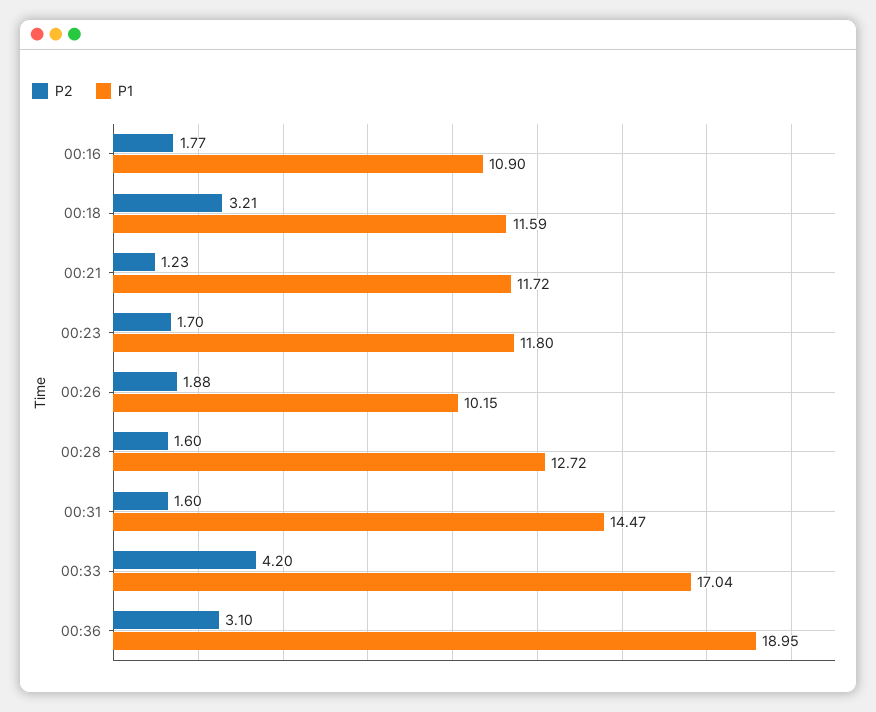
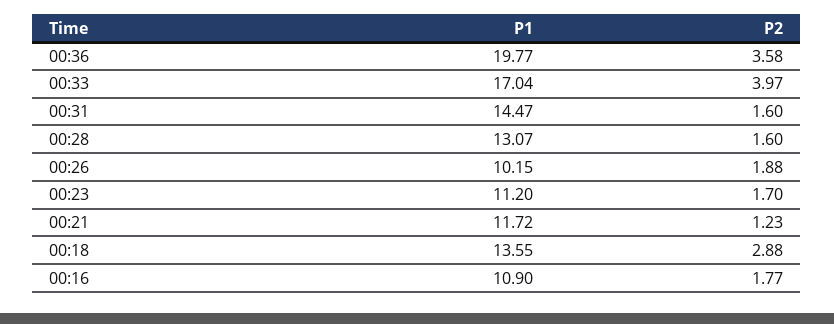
  {
    "P2": {
      "00:16": 1.77,
-     "00:18": 3.21,
+     "00:18": 2.88,
      "00:21": 1.23,
      "00:23": 1.7,
      "00:26": 1.88,
      "00:28": 1.6,
      "00:31": 1.6,
-     "00:33": 4.2,
+     "00:33": 3.97,
-     "00:36": 3.1
+     "00:36": 3.58
    },
    "P1": {
      "00:16": 10.9,
-     "00:18": 11.59,
+     "00:18": 13.55,
      "00:21": 11.72,
-     "00:23": 11.8,
+     "00:23": 11.2,
      "00:26": 10.15,
-     "00:28": 12.72,
+     "00:28": 13.07,
      "00:31": 14.47,
      "00:33": 17.04,
-     "00:36": 18.95
+     "00:36": 19.77
    }
  }

